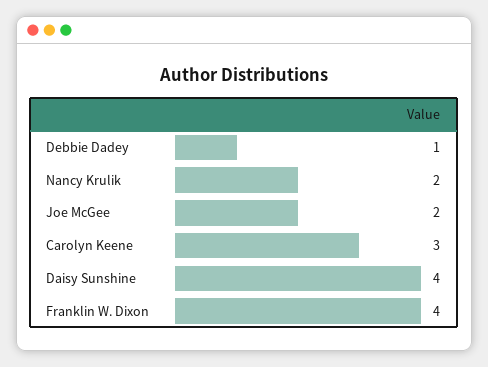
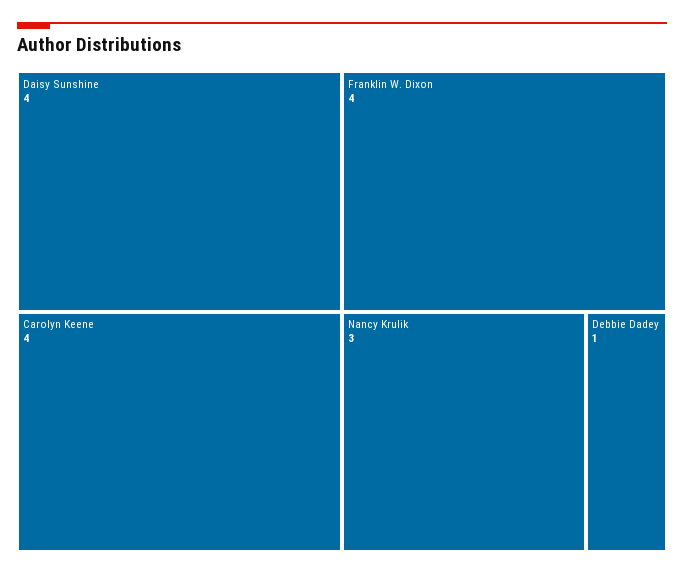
  {
    "Debbie Dadey": 1,
-   "Nancy Krulik": 2,
+   "Nancy Krulik": 3,
-   "Joe McGee": 2,
-   "Carolyn Keene": 3,
+   "Carolyn Keene": 4,
    "Daisy Sunshine": 4,
    "Franklin W. Dixon": 4
  }

